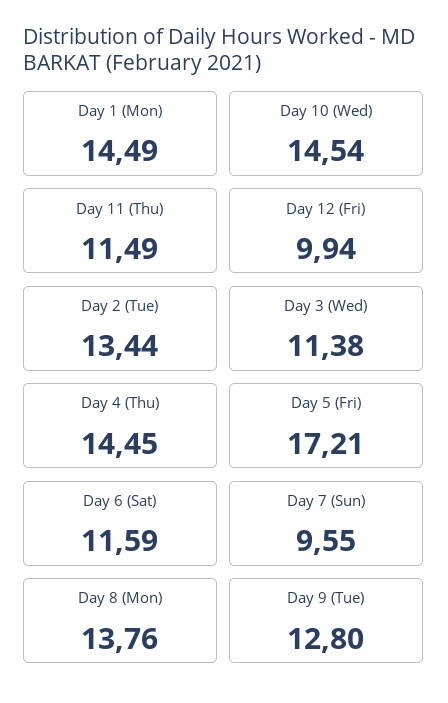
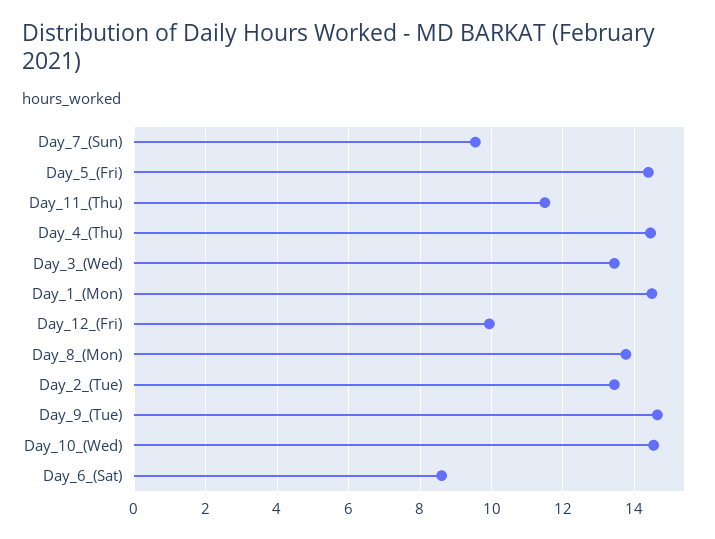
  {
    "Day 1 (Mon)": 14.49,
    "Day 10 (Wed)": 14.54,
    "Day 11 (Thu)": 11.49,
    "Day 12 (Fri)": 9.94,
    "Day 2 (Tue)": 13.44,
-   "Day 3 (Wed)": 11.38,
+   "Day 3 (Wed)": 13.4,
    "Day 4 (Thu)": 14.45,
-   "Day 5 (Fri)": 17.21,
+   "Day 5 (Fri)": 14.4,
-   "Day 6 (Sat)": 11.59,
+   "Day 6 (Sat)": 8.6,
    "Day 7 (Sun)": 9.55,
    "Day 8 (Mon)": 13.76,
-   "Day 9 (Tue)": 12.8
+   "Day 9 (Tue)": 14.6
  }

